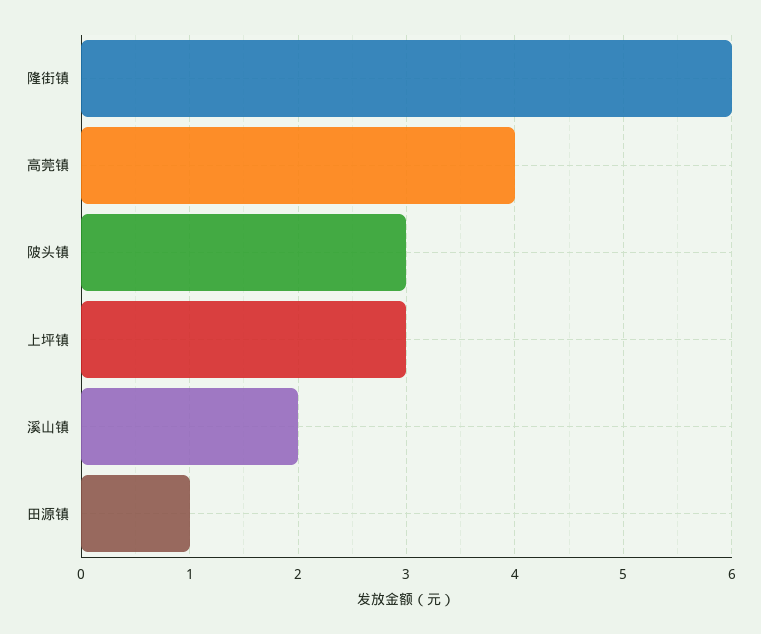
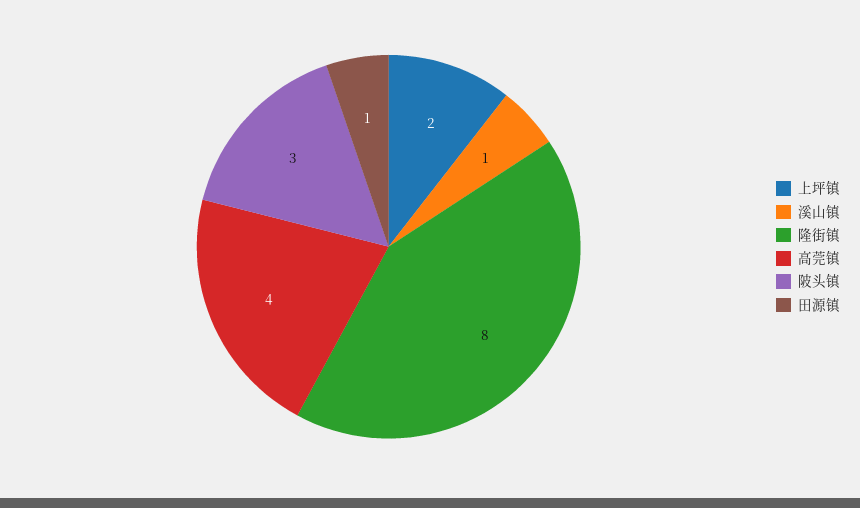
  {
-   "隆街镇": 6,
+   "隆街镇": 8,
    "高莞镇": 4,
    "陂头镇": 3,
-   "上坪镇": 3,
+   "上坪镇": 2,
-   "溪山镇": 2,
+   "溪山镇": 1,
    "田源镇": 1
  }

